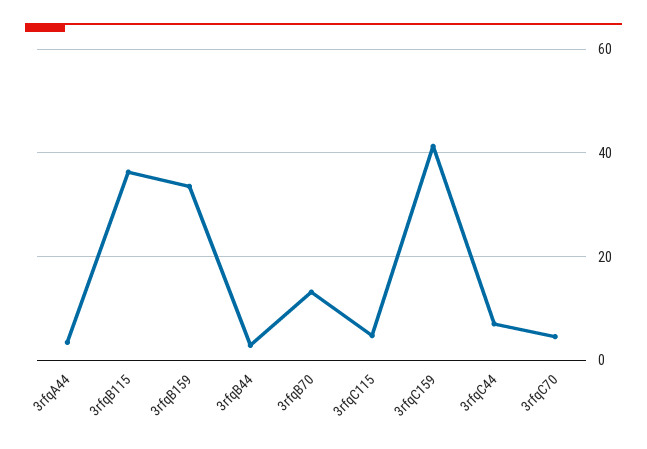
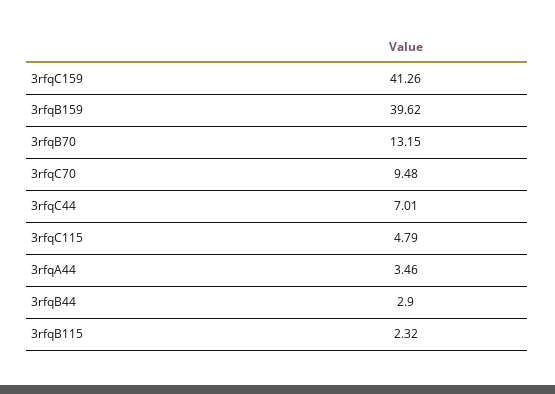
  {
    "3rfqA44": 3.46,
-   "3rfqB115": 36,
+   "3rfqB115": 2.32,
-   "3rfqB159": 34,
+   "3rfqB159": 39.62,
    "3rfqB44": 2.9,
    "3rfqB70": 13.15,
    "3rfqC115": 4.79,
    "3rfqC159": 41.26,
    "3rfqC44": 7.01,
-   "3rfqC70": 4
+   "3rfqC70": 9.48
  }

